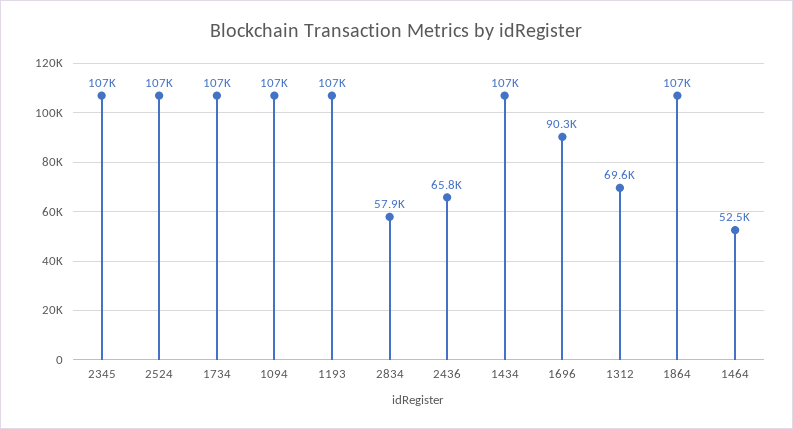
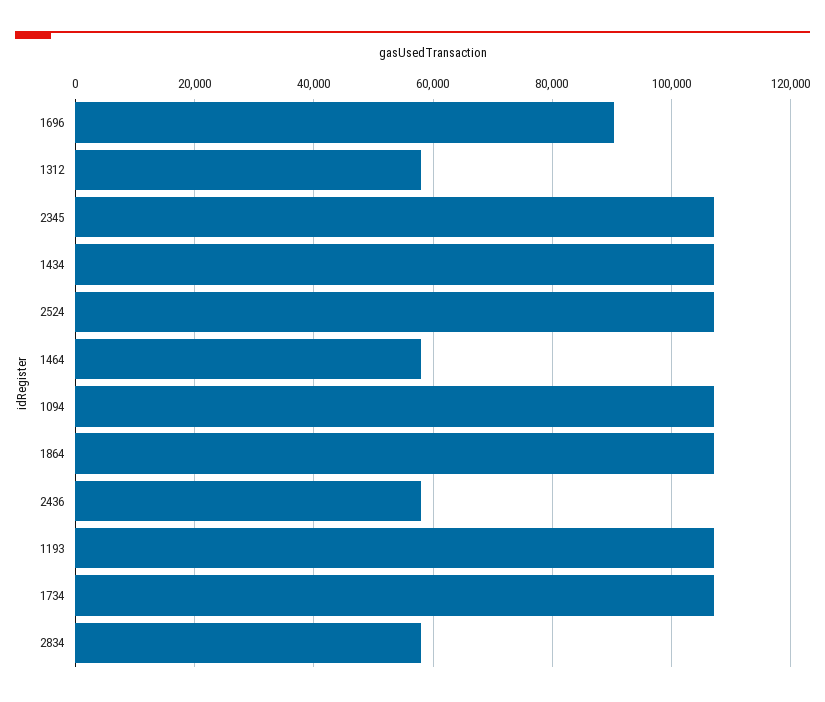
  {
    "2345": 107000,
    "2524": 107000,
    "1734": 107000,
    "1094": 107000,
    "1193": 107000,
    "2834": 57900,
-   "2436": 65800,
+   "2436": 58000,
    "1434": 107000,
    "1696": 90300,
-   "1312": 69600,
+   "1312": 58000,
    "1864": 107000,
-   "1464": 52500
+   "1464": 58000
  }

